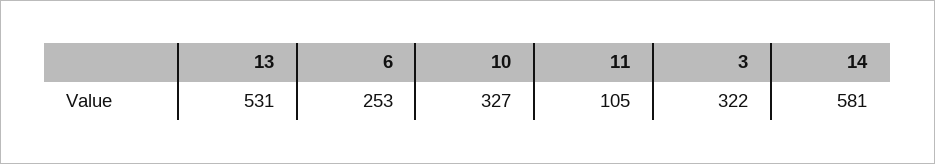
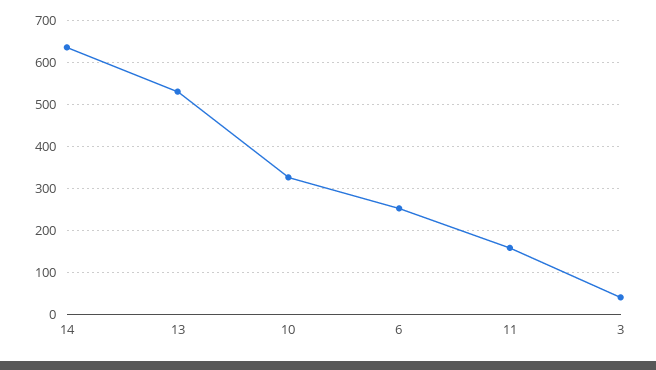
  {
    "13": 531,
    "6": 253,
    "10": 327,
-   "11": 105,
+   "11": 160,
-   "3": 322,
+   "3": 40,
-   "14": 581
+   "14": 640
  }

